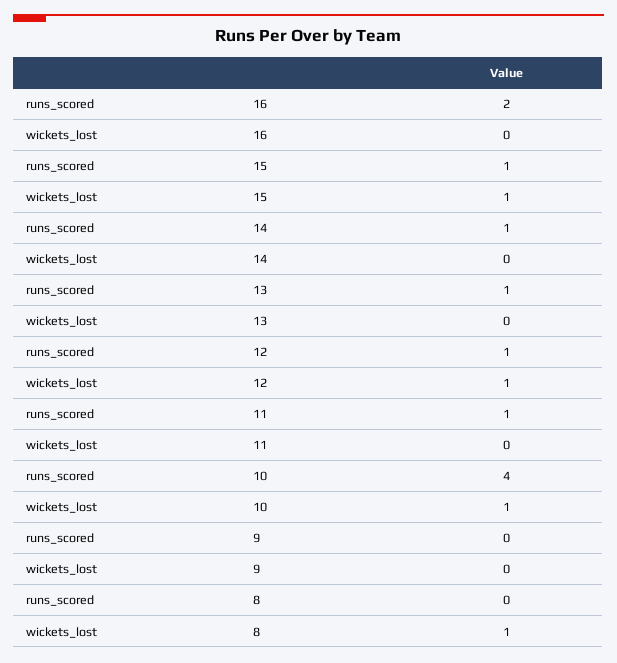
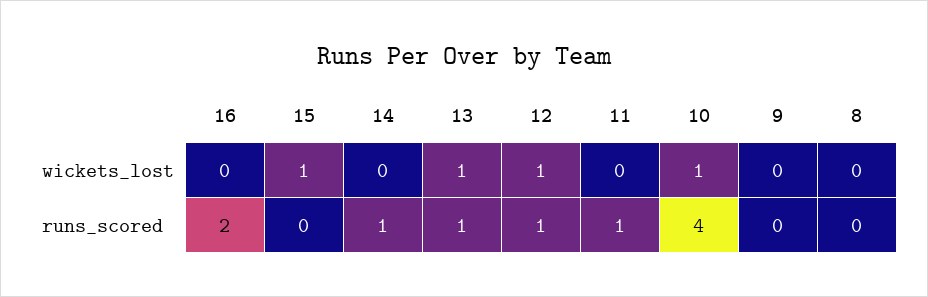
  {
    "runs_scored": {
      "16": 2,
-     "15": 1,
+     "15": 0,
      "14": 1,
      "13": 1,
      "12": 1,
      "11": 1,
      "10": 4,
      "9": 0,
      "8": 0
    },
    "wickets_lost": {
      "16": 0,
      "15": 1,
      "14": 0,
-     "13": 0,
+     "13": 1,
      "12": 1,
      "11": 0,
      "10": 1,
      "9": 0,
-     "8": 1
+     "8": 0
    }
  }

